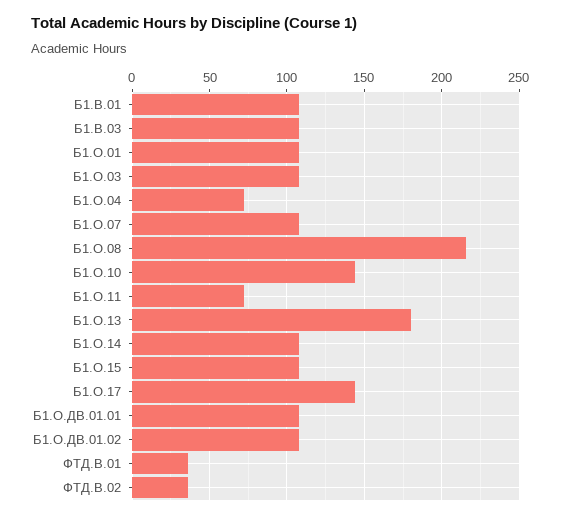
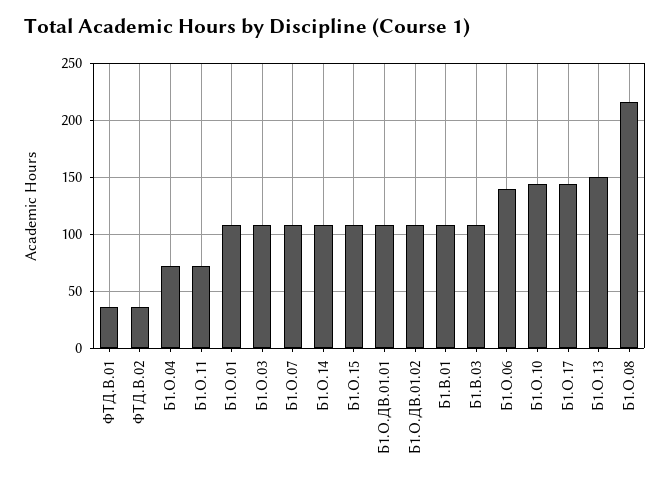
  {
    "Б1.В.01": 110,
    "Б1.В.03": 110,
    "Б1.О.01": 110,
    "Б1.О.03": 110,
    "Б1.О.04": 70,
    "Б1.О.07": 110,
    "Б1.О.08": 215,
    "Б1.О.10": 145,
    "Б1.О.11": 70,
-   "Б1.О.13": 180,
+   "Б1.О.13": 150,
    "Б1.О.14": 110,
    "Б1.О.15": 110,
    "Б1.О.17": 145,
    "Б1.О.ДВ.01.01": 110,
    "Б1.О.ДВ.01.02": 110,
    "ФТД.В.01": 35,
-   "ФТД.В.02": 35
+   "ФТД.В.02": 35,
+   "Б1.О.06": 140
  }

